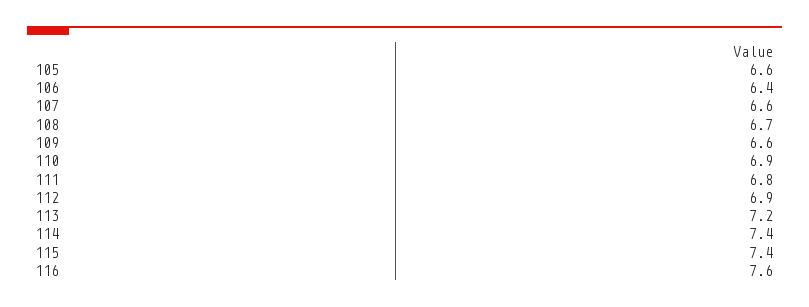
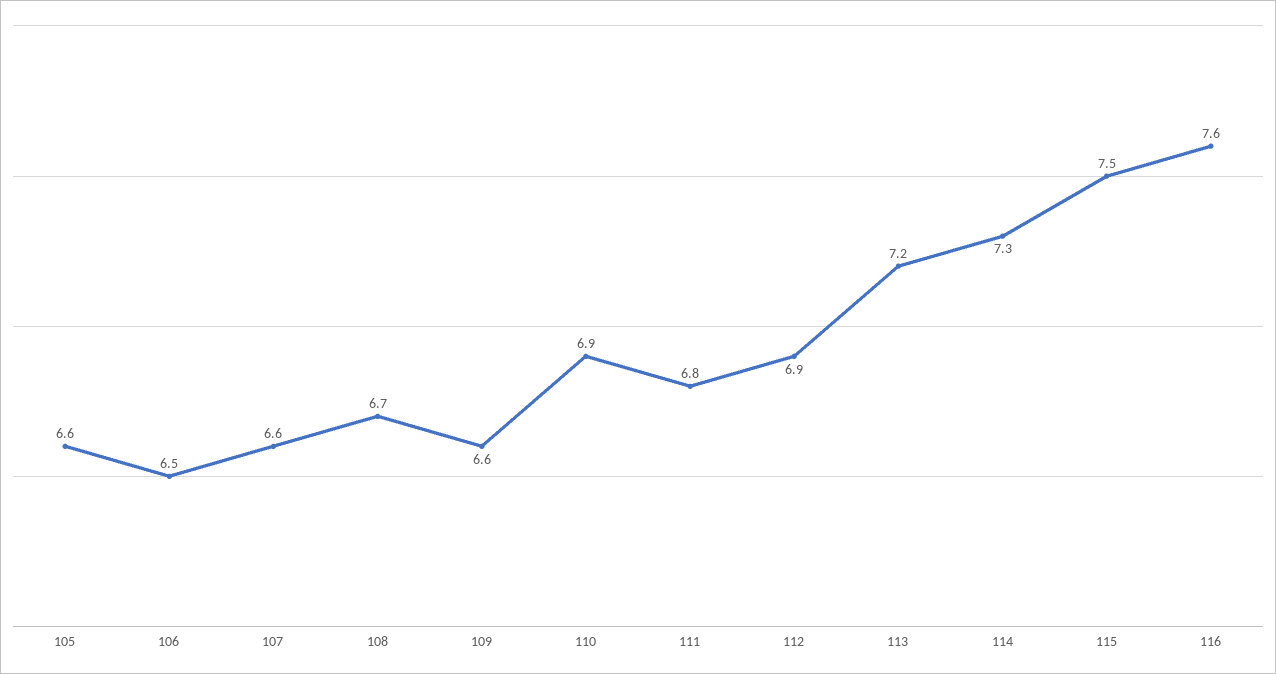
  {
    "105": 6.6,
-   "106": 6.4,
+   "106": 6.5,
    "107": 6.6,
    "108": 6.7,
    "109": 6.6,
    "110": 6.9,
    "111": 6.8,
    "112": 6.9,
    "113": 7.2,
-   "114": 7.4,
+   "114": 7.3,
-   "115": 7.4,
+   "115": 7.5,
    "116": 7.6
  }

